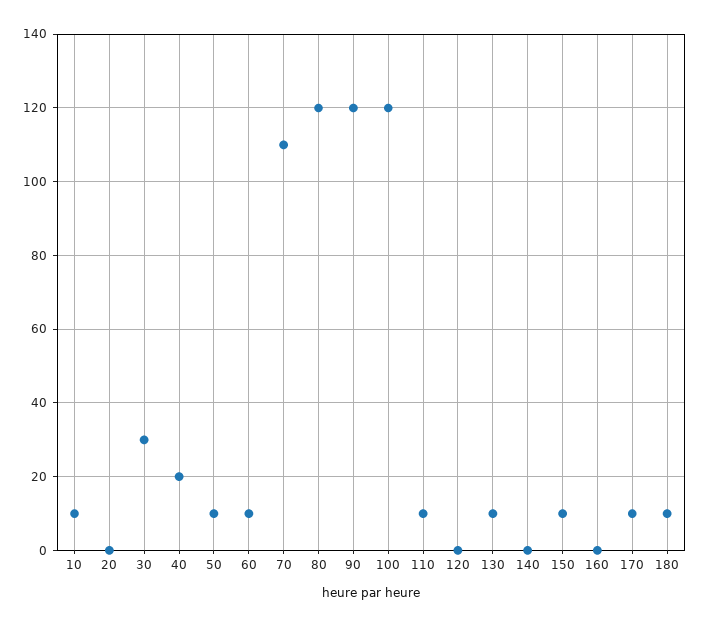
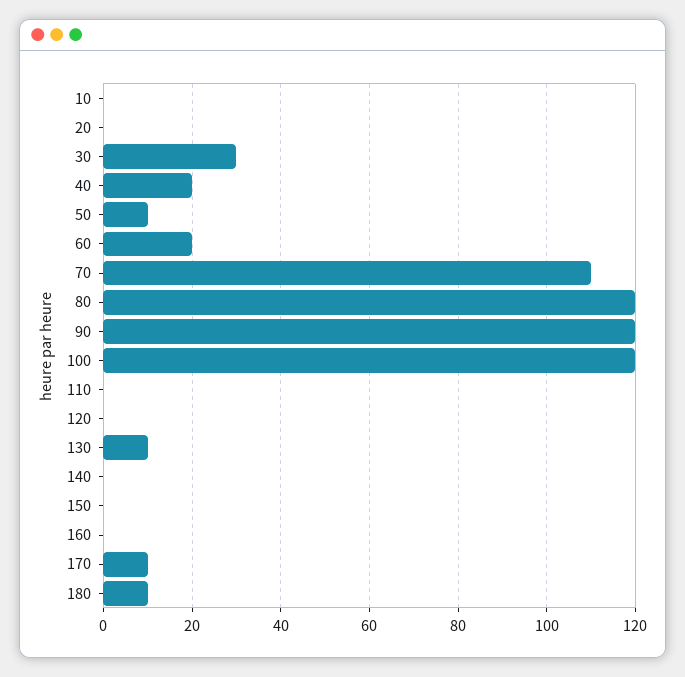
  {
-   "10": 10,
+   "10": 0,
    "20": 0,
    "30": 30,
    "40": 20,
    "50": 10,
-   "60": 10,
+   "60": 20,
    "70": 110,
    "80": 120,
    "90": 120,
    "100": 120,
-   "110": 10,
+   "110": 0,
    "120": 0,
    "130": 10,
    "140": 0,
-   "150": 10,
+   "150": 0,
    "160": 0,
    "170": 10,
    "180": 10
  }

